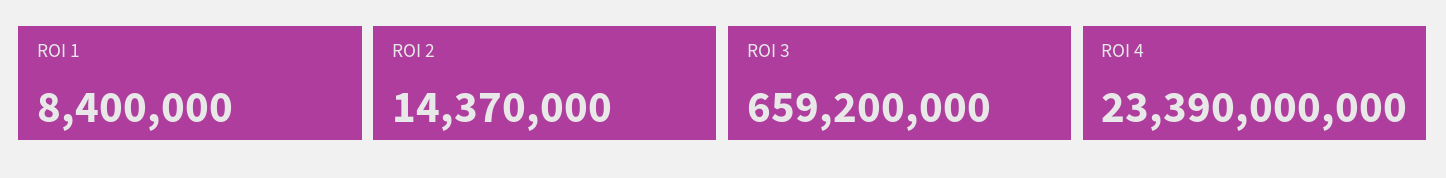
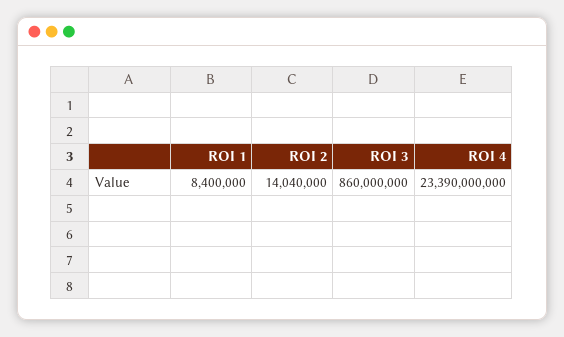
  {
    "ROI 1": 8400000,
-   "ROI 2": 14370000,
+   "ROI 2": 14040000,
-   "ROI 3": 659200000,
+   "ROI 3": 860000000,
    "ROI 4": 23390000000
  }

